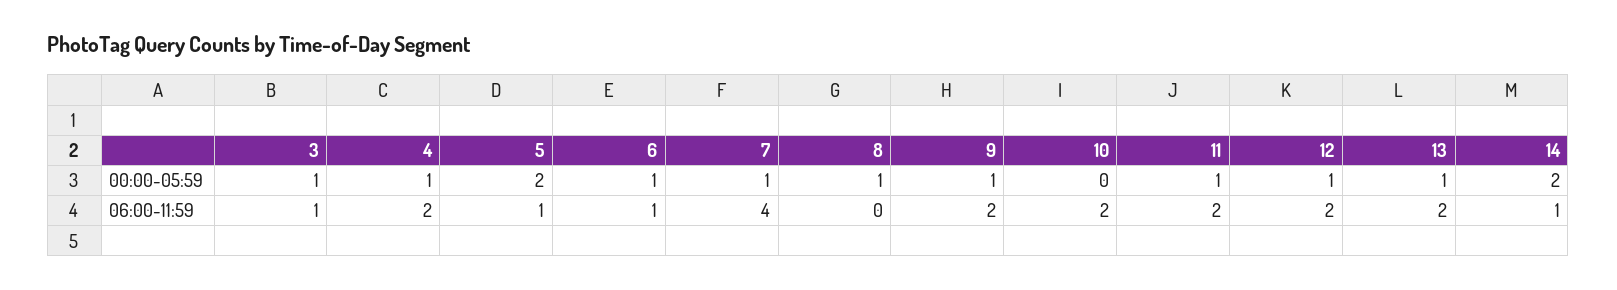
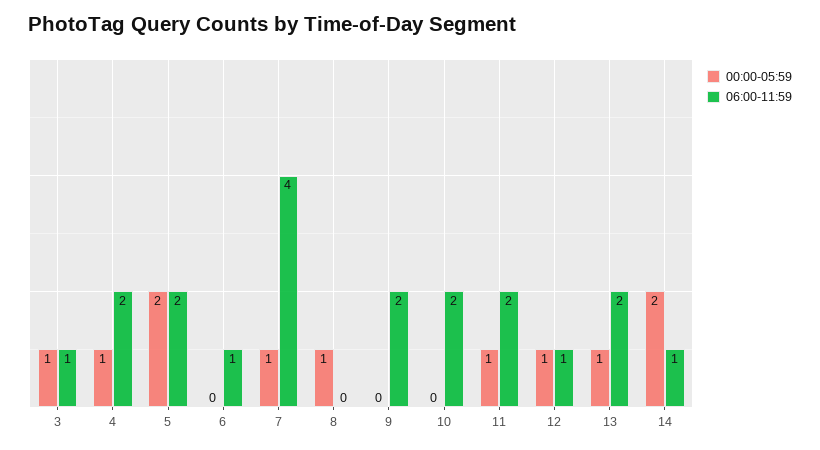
  {
    "00:00-05:59": {
      "3": 1,
      "4": 1,
      "5": 2,
-     "6": 1,
+     "6": 0,
      "7": 1,
      "8": 1,
-     "9": 1,
+     "9": 0,
      "10": 0,
      "11": 1,
      "12": 1,
      "13": 1,
      "14": 2
    },
    "06:00-11:59": {
      "3": 1,
      "4": 2,
-     "5": 1,
+     "5": 2,
      "6": 1,
      "7": 4,
      "8": 0,
      "9": 2,
      "10": 2,
      "11": 2,
-     "12": 2,
+     "12": 1,
      "13": 2,
      "14": 1
    }
  }

